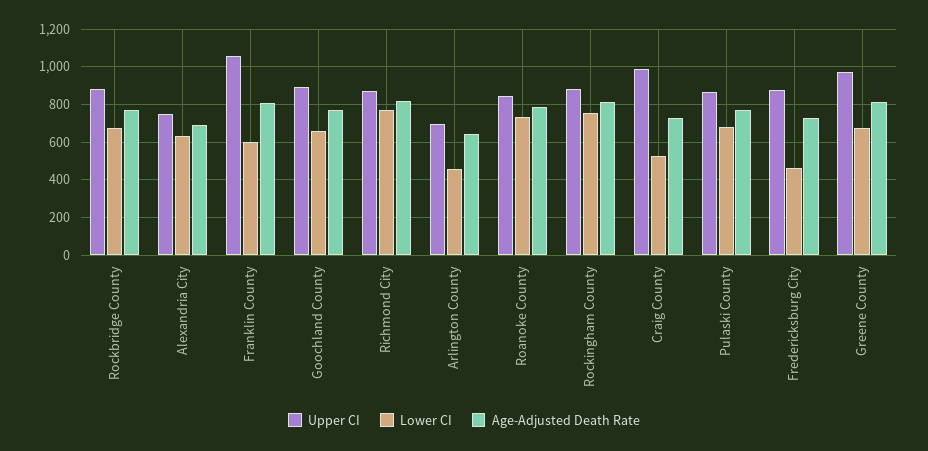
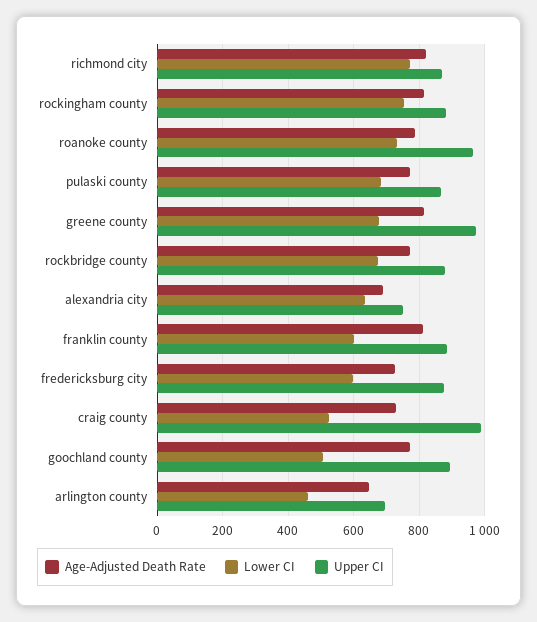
  {
    "Upper CI": {
      "Rockbridge County": 880,
      "Alexandria City": 740,
-     "Franklin County": 1050,
+     "Franklin County": 880,
      "Goochland County": 900,
      "Richmond City": 860,
      "Arlington County": 700,
-     "Roanoke County": 850,
+     "Roanoke County": 960,
      "Rockingham County": 880,
      "Craig County": 980,
      "Pulaski County": 860,
      "Fredericksburg City": 880,
      "Greene County": 980
    },
    "Lower CI": {
      "Rockbridge County": 680,
      "Alexandria City": 640,
      "Franklin County": 600,
-     "Goochland County": 650,
+     "Goochland County": 500,
      "Richmond City": 780,
      "Arlington County": 460,
      "Roanoke County": 740,
      "Rockingham County": 760,
      "Craig County": 520,
      "Pulaski County": 680,
-     "Fredericksburg City": 450,
+     "Fredericksburg City": 600,
      "Greene County": 680
    },
    "Age-Adjusted Death Rate": {
      "Rockbridge County": 780,
      "Alexandria City": 680,
      "Franklin County": 820,
      "Goochland County": 780,
      "Richmond City": 820,
      "Arlington County": 640,
      "Roanoke County": 780,
      "Rockingham County": 820,
      "Craig County": 720,
      "Pulaski County": 780,
      "Fredericksburg City": 720,
      "Greene County": 820
    }
  }

